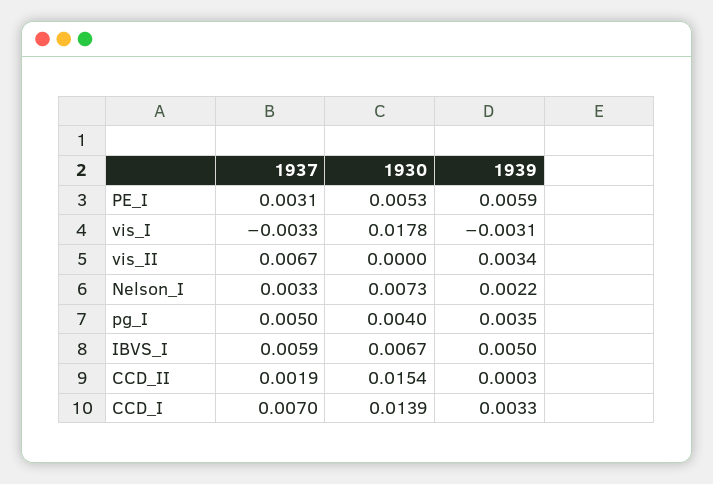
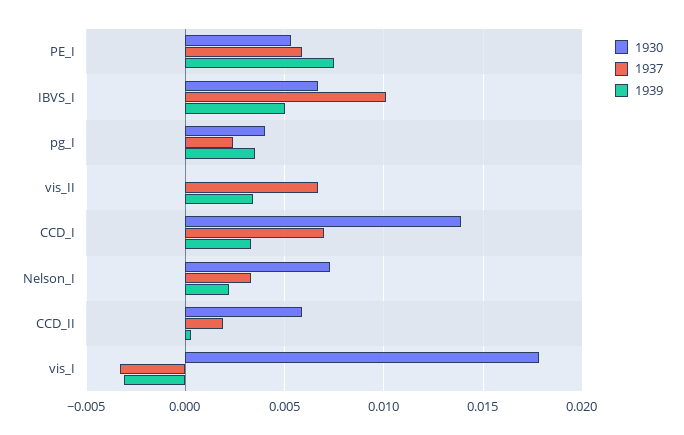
  {
    "1937": {
-     "PE_I": 0.0031,
+     "PE_I": 0.006,
      "vis_I": -0.0033,
      "vis_II": 0.0067,
      "Nelson_I": 0.0033,
-     "pg_I": 0.005,
+     "pg_I": 0.0025,
-     "IBVS_I": 0.0059,
+     "IBVS_I": 0.01,
      "CCD_II": 0.0019,
      "CCD_I": 0.007
    },
    "1930": {
      "PE_I": 0.0053,
      "vis_I": 0.0178,
      "vis_II": 0,
      "Nelson_I": 0.0073,
      "pg_I": 0.004,
      "IBVS_I": 0.0067,
-     "CCD_II": 0.0154,
+     "CCD_II": 0.006,
      "CCD_I": 0.0139
    },
    "1939": {
-     "PE_I": 0.0059,
+     "PE_I": 0.0075,
      "vis_I": -0.0031,
      "vis_II": 0.0034,
      "Nelson_I": 0.0022,
      "pg_I": 0.0035,
      "IBVS_I": 0.005,
      "CCD_II": 0.0003,
      "CCD_I": 0.0033
    }
  }

